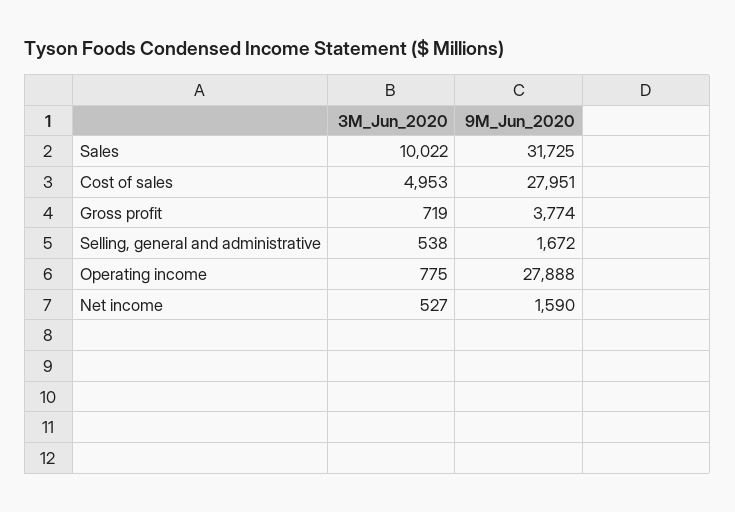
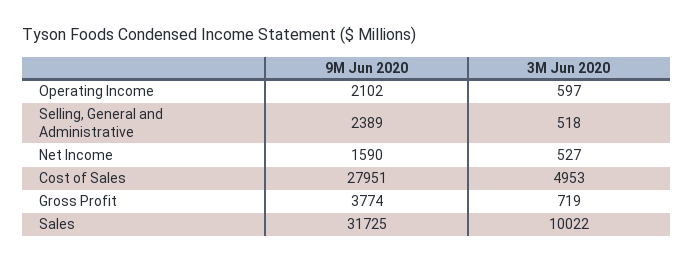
  {
    "3M_Jun_2020": {
      "Sales": 10022,
      "Cost of sales": 4953,
      "Gross profit": 719,
-     "Selling, general and administrative": 538,
+     "Selling, general and administrative": 518,
-     "Operating income": 775,
+     "Operating income": 597,
      "Net income": 527
    },
    "9M_Jun_2020": {
      "Sales": 31725,
      "Cost of sales": 27951,
      "Gross profit": 3774,
-     "Selling, general and administrative": 1672,
+     "Selling, general and administrative": 2389,
-     "Operating income": 27888,
+     "Operating income": 2102,
      "Net income": 1590
    }
  }

